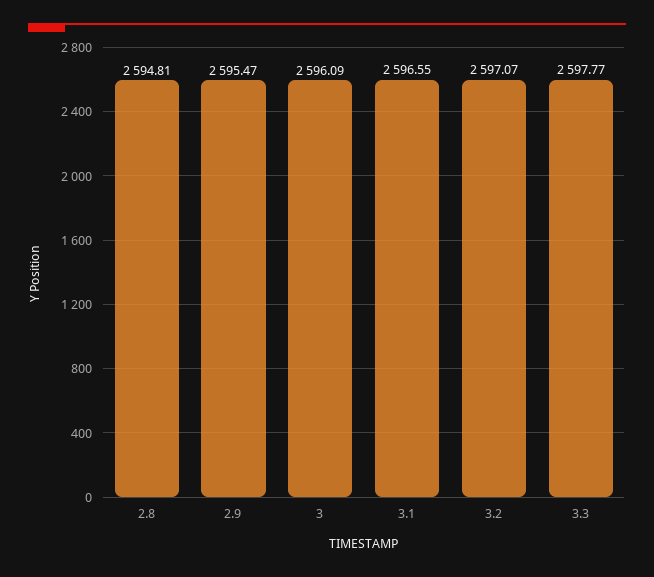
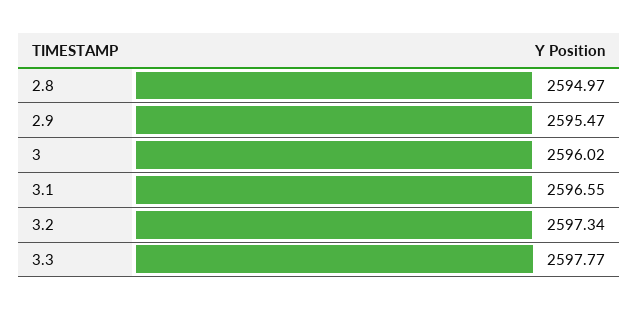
  {
-   "2.8": 2594.81,
+   "2.8": 2594.97,
    "2.9": 2595.47,
-   "3": 2596.09,
+   "3": 2596.02,
    "3.1": 2596.55,
-   "3.2": 2597.07,
+   "3.2": 2597.34,
    "3.3": 2597.77
  }

